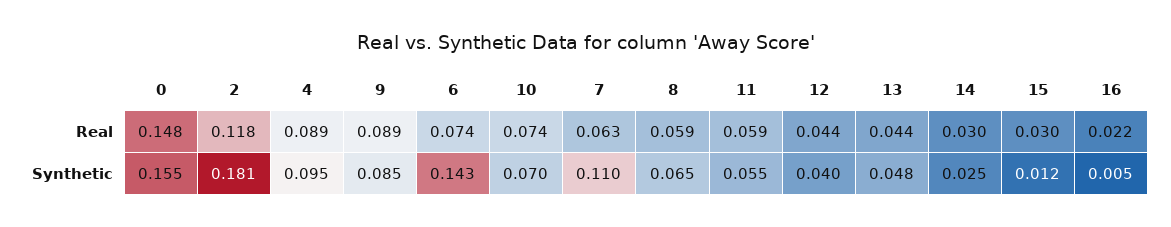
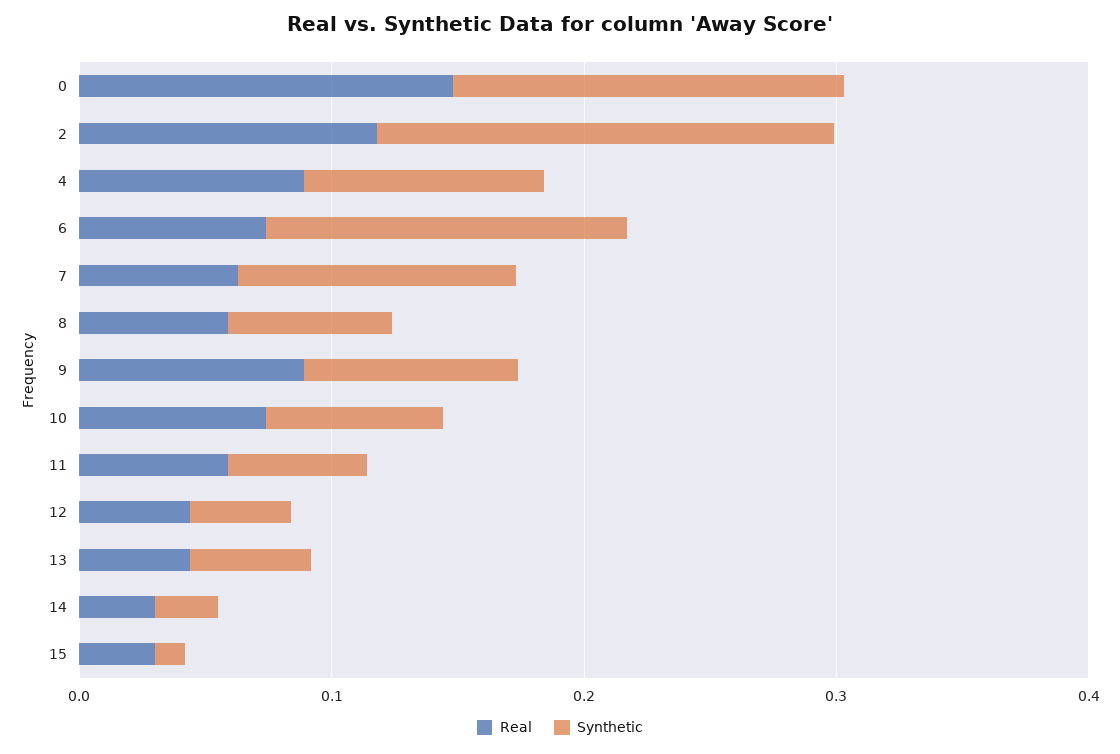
  {
    "Real": {
      "0": 0.148,
      "2": 0.118,
      "4": 0.089,
      "9": 0.089,
      "6": 0.074,
      "10": 0.074,
      "7": 0.063,
      "8": 0.059,
      "11": 0.059,
      "12": 0.044,
      "13": 0.044,
      "14": 0.03,
-     "15": 0.03,
+     "15": 0.03
-     "16": 0.022
    },
    "Synthetic": {
      "0": 0.155,
      "2": 0.181,
      "4": 0.095,
      "9": 0.085,
      "6": 0.143,
      "10": 0.07,
      "7": 0.11,
      "8": 0.065,
      "11": 0.055,
      "12": 0.04,
      "13": 0.048,
      "14": 0.025,
-     "15": 0.012,
+     "15": 0.012
-     "16": 0.005
    }
  }

